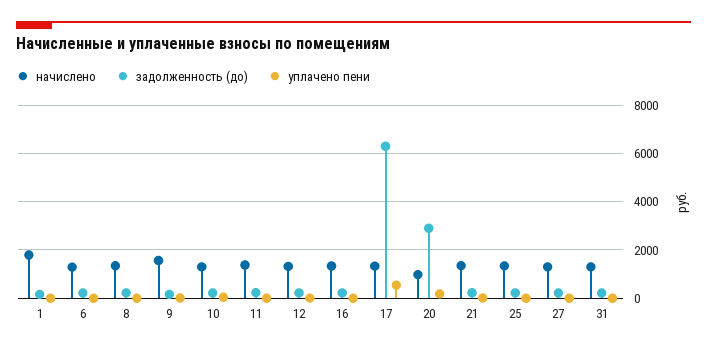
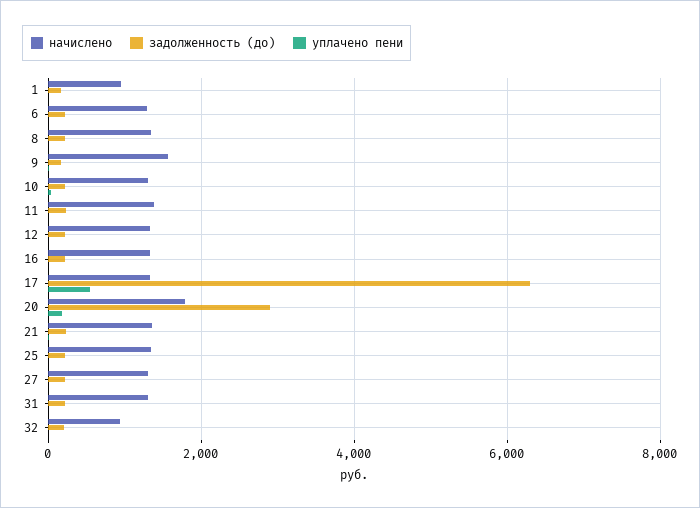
  {
    "начислено": {
-     "1": 1750,
+     "1": 1000,
      "6": 1200,
      "8": 1400,
      "9": 1600,
      "10": 1400,
      "11": 1400,
      "12": 1400,
      "16": 1400,
      "17": 1400,
-     "20": 1000,
+     "20": 1800,
      "21": 1400,
      "25": 1400,
      "27": 1200,
-     "31": 1200
+     "31": 1200,
+     "32": 1000
    },
    "задолженность (до)": {
      "1": 200,
      "6": 200,
      "8": 200,
      "9": 200,
      "10": 200,
      "11": 200,
      "12": 200,
      "16": 200,
      "17": 6400,
      "20": 3000,
      "21": 200,
      "25": 200,
      "27": 200,
-     "31": 200
+     "31": 200,
+     "32": 200
    },
    "уплачено пени": {
      "1": 0,
      "6": 0,
      "8": 0,
      "9": 0,
      "10": 0,
      "11": 0,
      "12": 0,
      "16": 0,
      "17": 600,
      "20": 200,
      "21": 0,
      "25": 0,
      "27": 0,
-     "31": 0
+     "31": 0,
+     "32": 0
    }
  }

